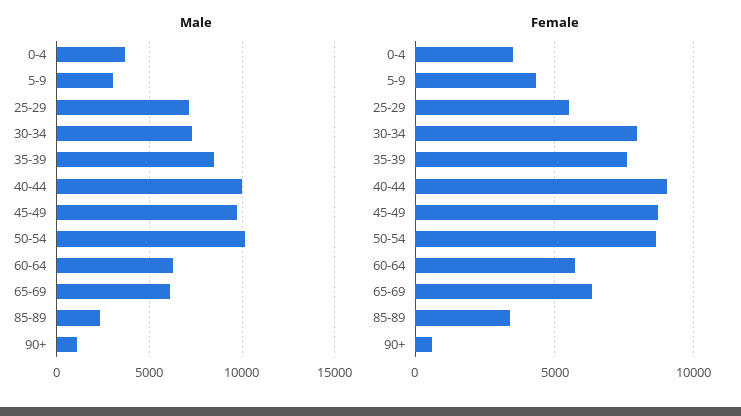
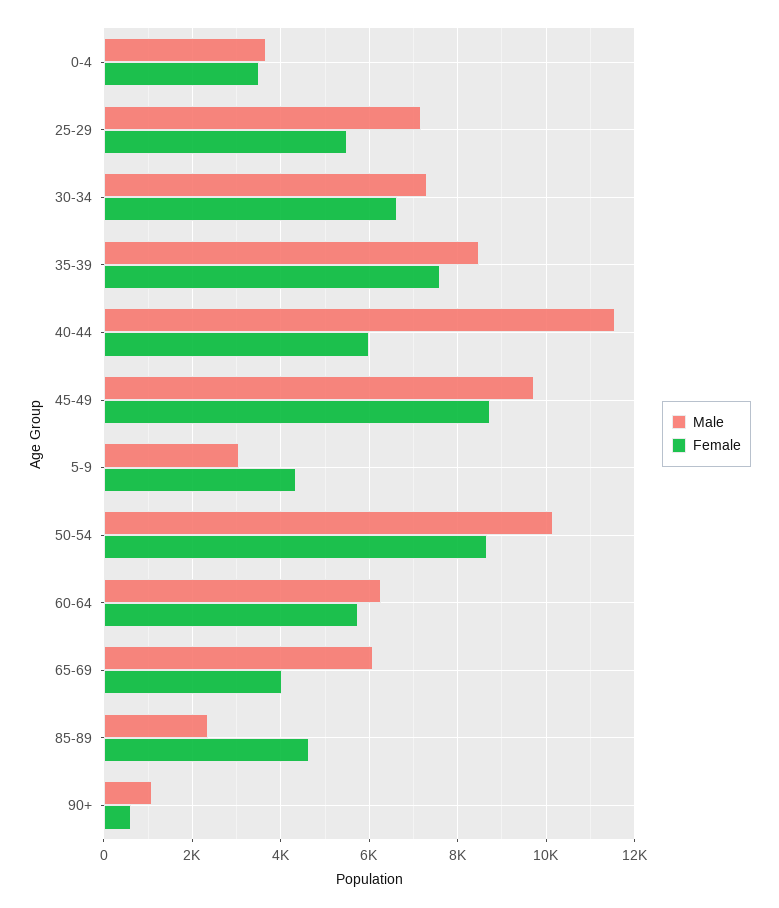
  {
    "Male": {
      "0-4": 3600,
      "5-9": 3000,
      "25-29": 7200,
      "30-34": 7400,
      "35-39": 8400,
-     "40-44": 10000,
+     "40-44": 11600,
      "45-49": 9800,
      "50-54": 10200,
      "60-64": 6200,
      "65-69": 6000,
      "85-89": 2400,
      "90+": 1000
    },
    "Female": {
      "0-4": 3600,
      "5-9": 4400,
      "25-29": 5600,
-     "30-34": 8000,
+     "30-34": 6600,
      "35-39": 7600,
-     "40-44": 9000,
+     "40-44": 6000,
      "45-49": 8800,
      "50-54": 8600,
      "60-64": 5800,
-     "65-69": 6500,
+     "65-69": 4000,
-     "85-89": 3500,
+     "85-89": 4600,
      "90+": 600
    }
  }

